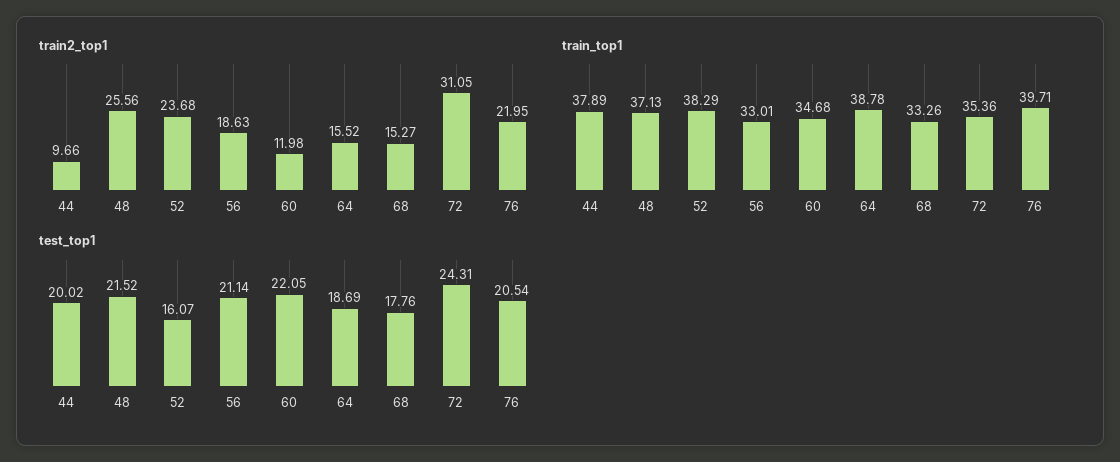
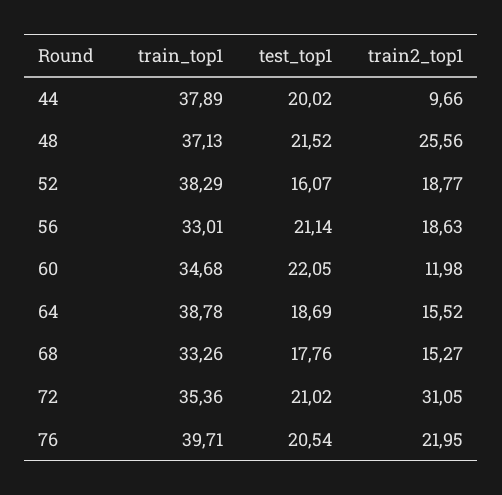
  {
    "train2_top1": {
      "44": 9.66,
      "48": 25.56,
-     "52": 23.68,
+     "52": 18.77,
      "56": 18.63,
      "60": 11.98,
      "64": 15.52,
      "68": 15.27,
      "72": 31.05,
      "76": 21.95
    },
    "train_top1": {
      "44": 37.89,
      "48": 37.13,
      "52": 38.29,
      "56": 33.01,
      "60": 34.68,
      "64": 38.78,
      "68": 33.26,
      "72": 35.36,
      "76": 39.71
    },
    "test_top1": {
      "44": 20.02,
      "48": 21.52,
      "52": 16.07,
      "56": 21.14,
      "60": 22.05,
      "64": 18.69,
      "68": 17.76,
-     "72": 24.31,
+     "72": 21.02,
      "76": 20.54
    }
  }

